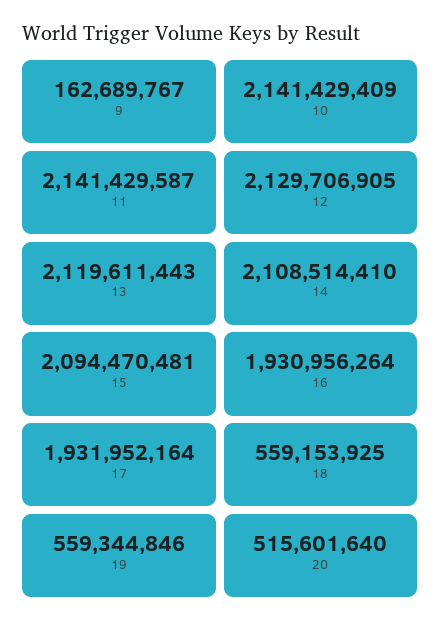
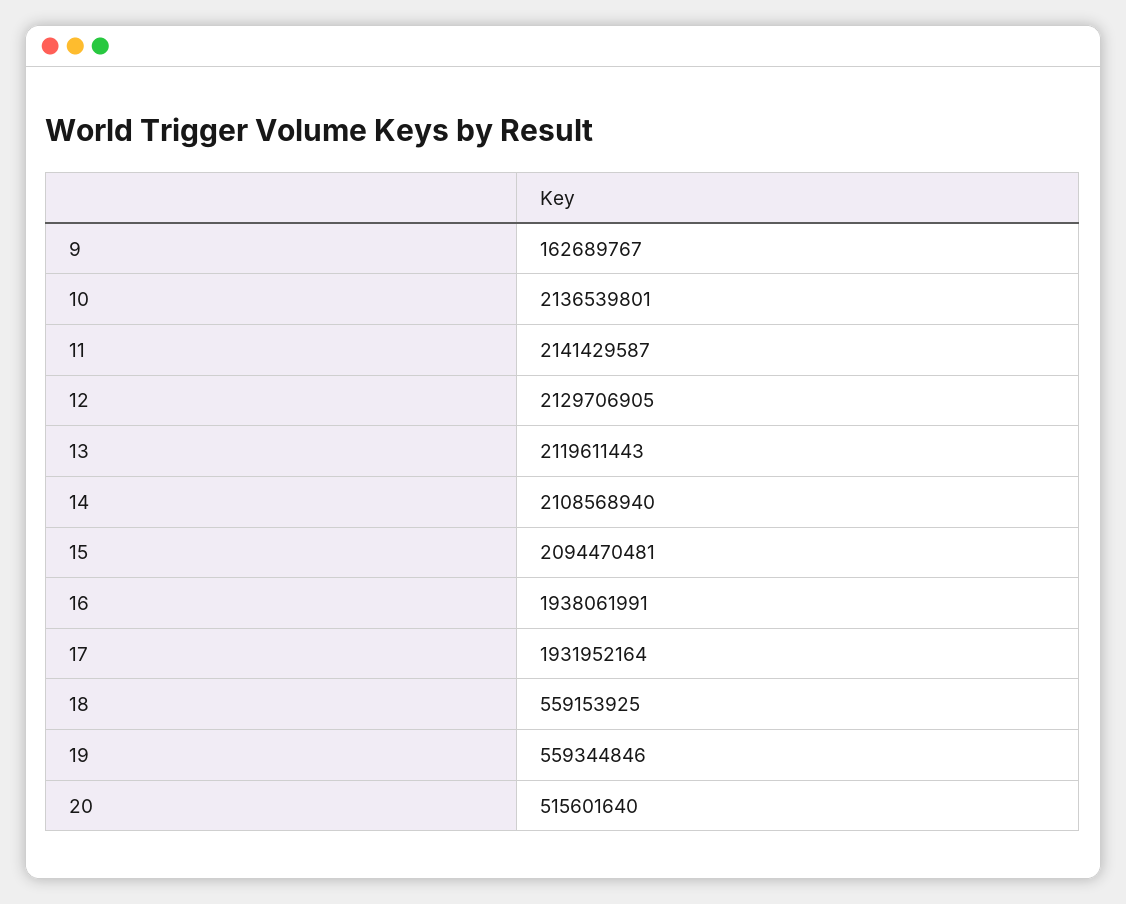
  {
    "9": 162689767,
-   "10": 2141429409,
+   "10": 2136539801,
    "11": 2141429587,
    "12": 2129706905,
    "13": 2119611443,
-   "14": 2108514410,
+   "14": 2108568940,
    "15": 2094470481,
-   "16": 1930956264,
+   "16": 1938061991,
    "17": 1931952164,
    "18": 559153925,
    "19": 559344846,
    "20": 515601640
  }

